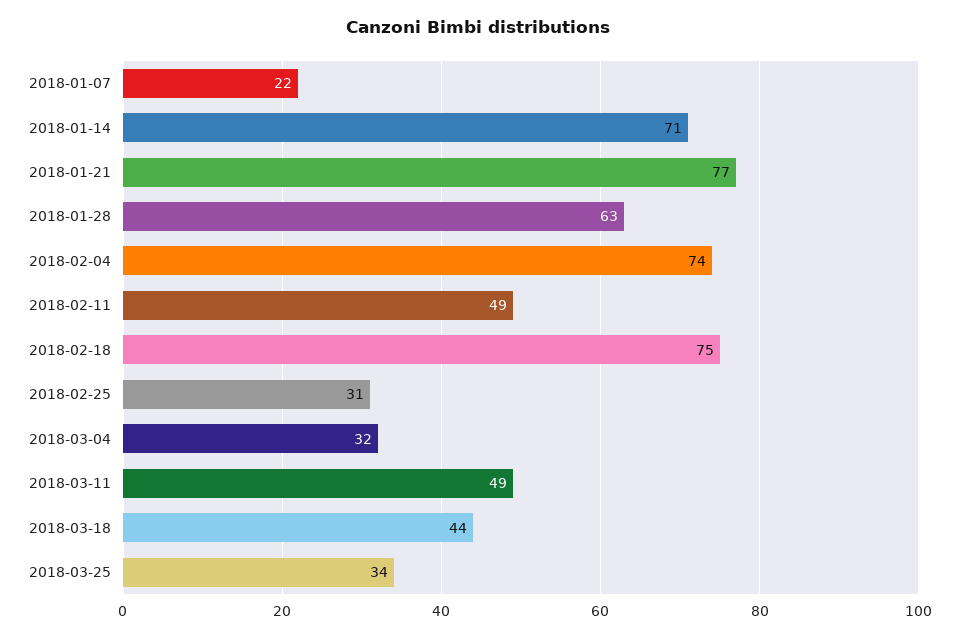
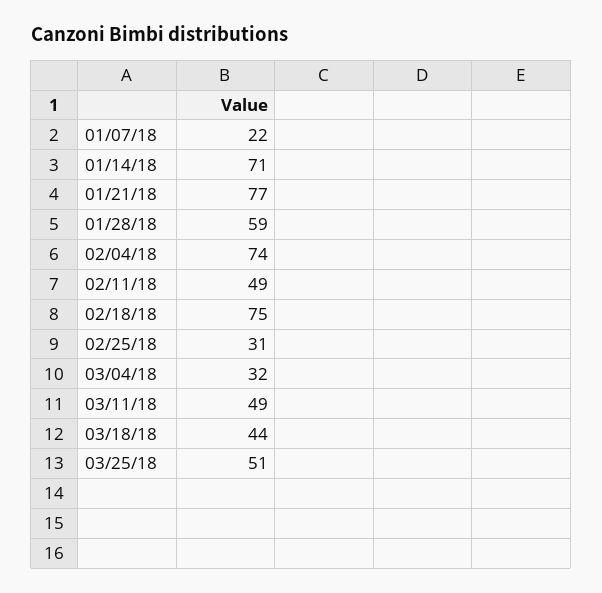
  {
    "2018-01-07": 22,
    "2018-01-14": 71,
    "2018-01-21": 77,
-   "2018-01-28": 63,
+   "2018-01-28": 59,
    "2018-02-04": 74,
    "2018-02-11": 49,
    "2018-02-18": 75,
    "2018-02-25": 31,
    "2018-03-04": 32,
    "2018-03-11": 49,
    "2018-03-18": 44,
-   "2018-03-25": 34
+   "2018-03-25": 51
  }

